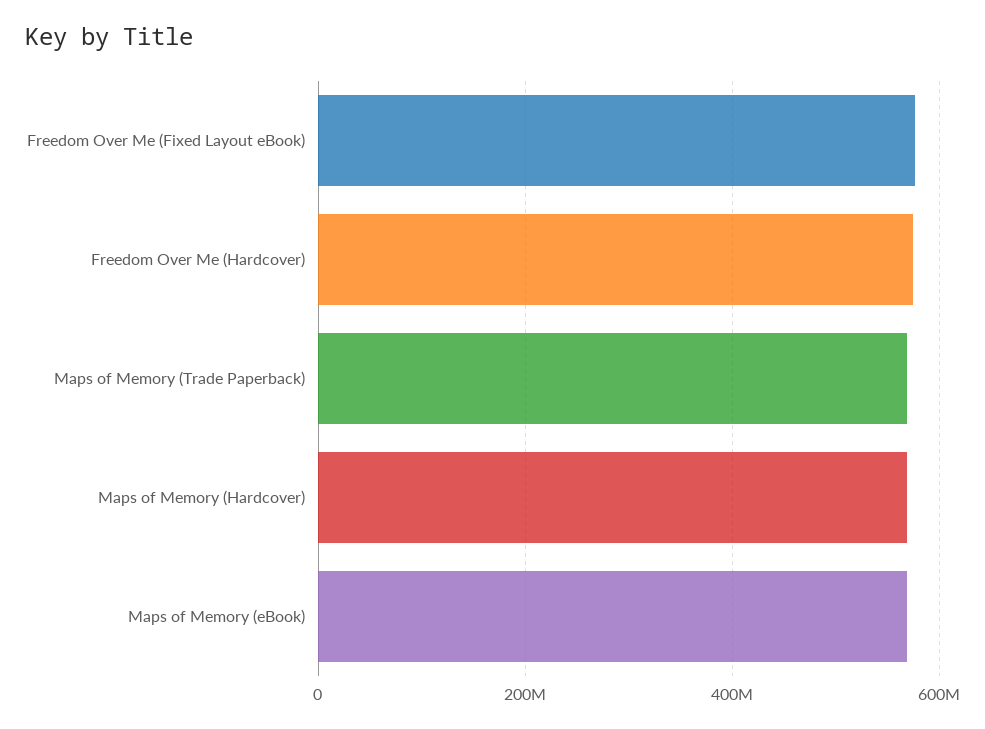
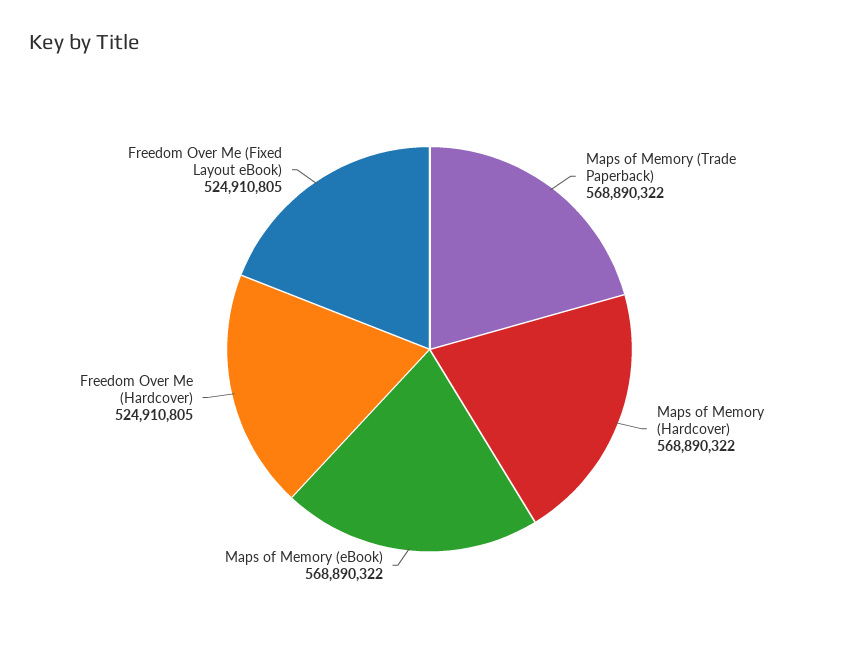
  {
-   "Freedom Over Me (Fixed Layout eBook)": 580000000,
+   "Freedom Over Me (Fixed Layout eBook)": 524910805,
-   "Freedom Over Me (Hardcover)": 580000000,
+   "Freedom Over Me (Hardcover)": 524910805,
    "Maps of Memory (Trade Paperback)": 568890322,
    "Maps of Memory (Hardcover)": 568890322,
    "Maps of Memory (eBook)": 568890322
  }

